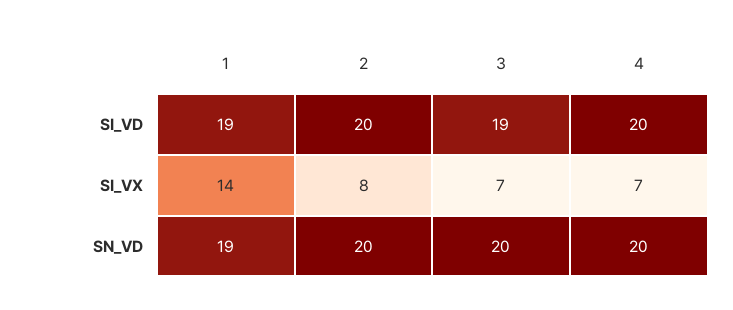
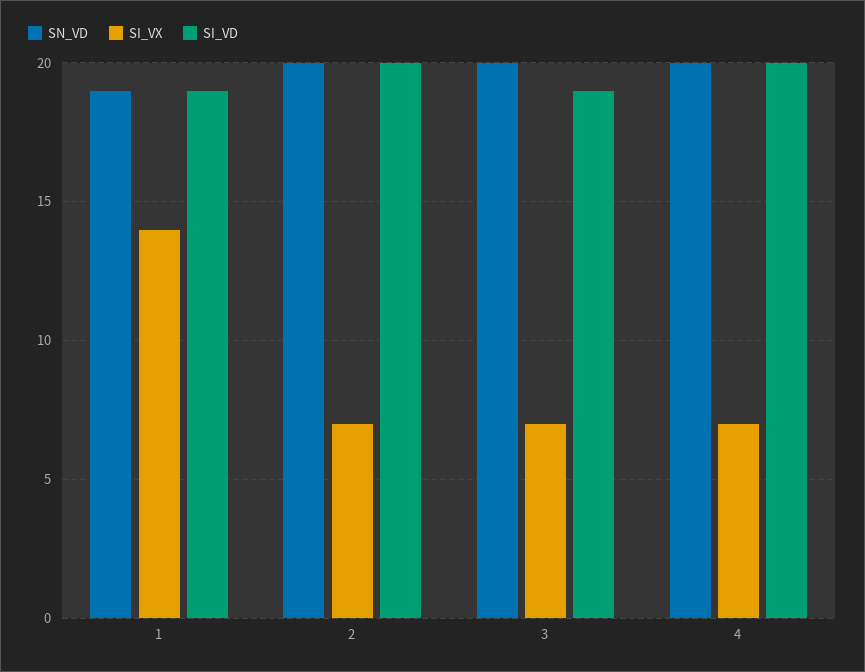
  {
    "SI_VD": {
      "1": 19,
      "2": 20,
      "3": 19,
      "4": 20
    },
    "SI_VX": {
      "1": 14,
-     "2": 8,
+     "2": 7,
      "3": 7,
      "4": 7
    },
    "SN_VD": {
      "1": 19,
      "2": 20,
      "3": 20,
      "4": 20
    }
  }

